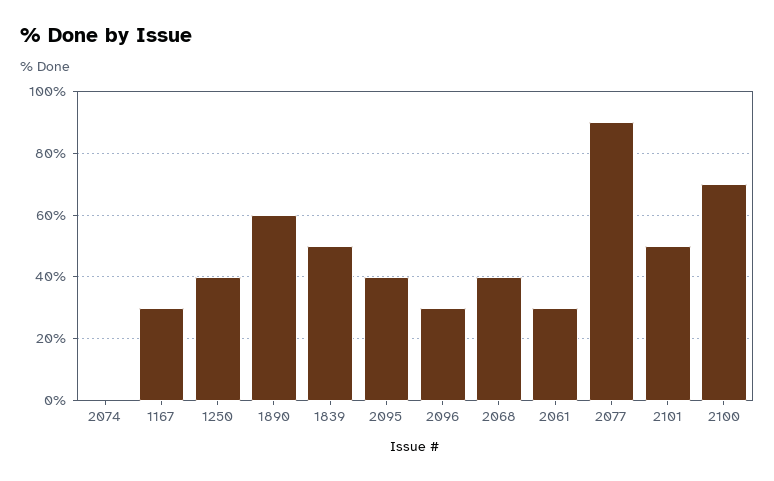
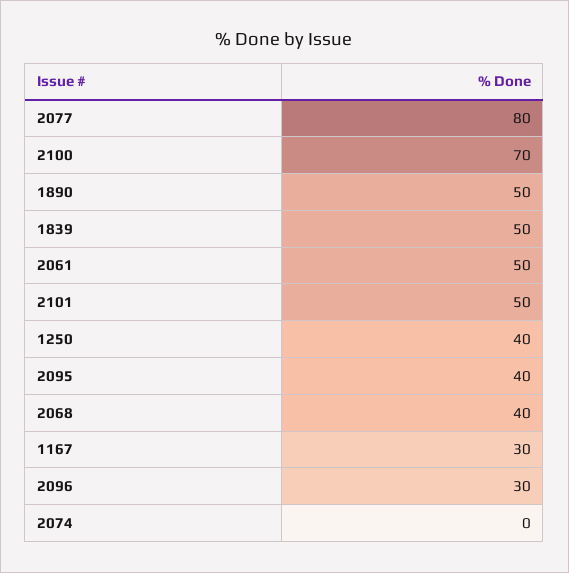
  {
    "2074": 0,
    "1167": 30,
    "1250": 40,
-   "1890": 60,
+   "1890": 50,
    "1839": 50,
    "2095": 40,
    "2096": 30,
    "2068": 40,
-   "2061": 30,
+   "2061": 50,
-   "2077": 90,
+   "2077": 80,
    "2101": 50,
    "2100": 70
  }

